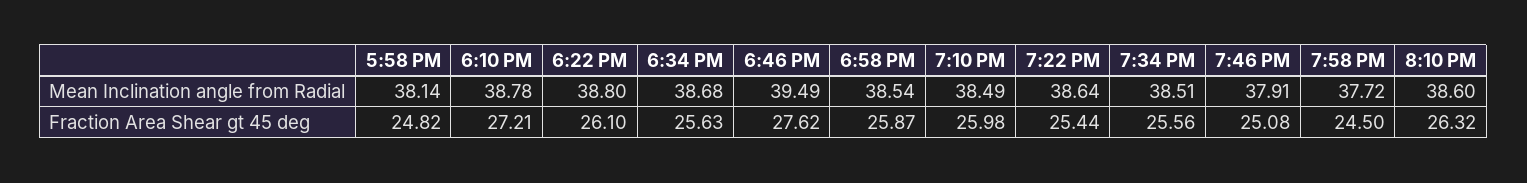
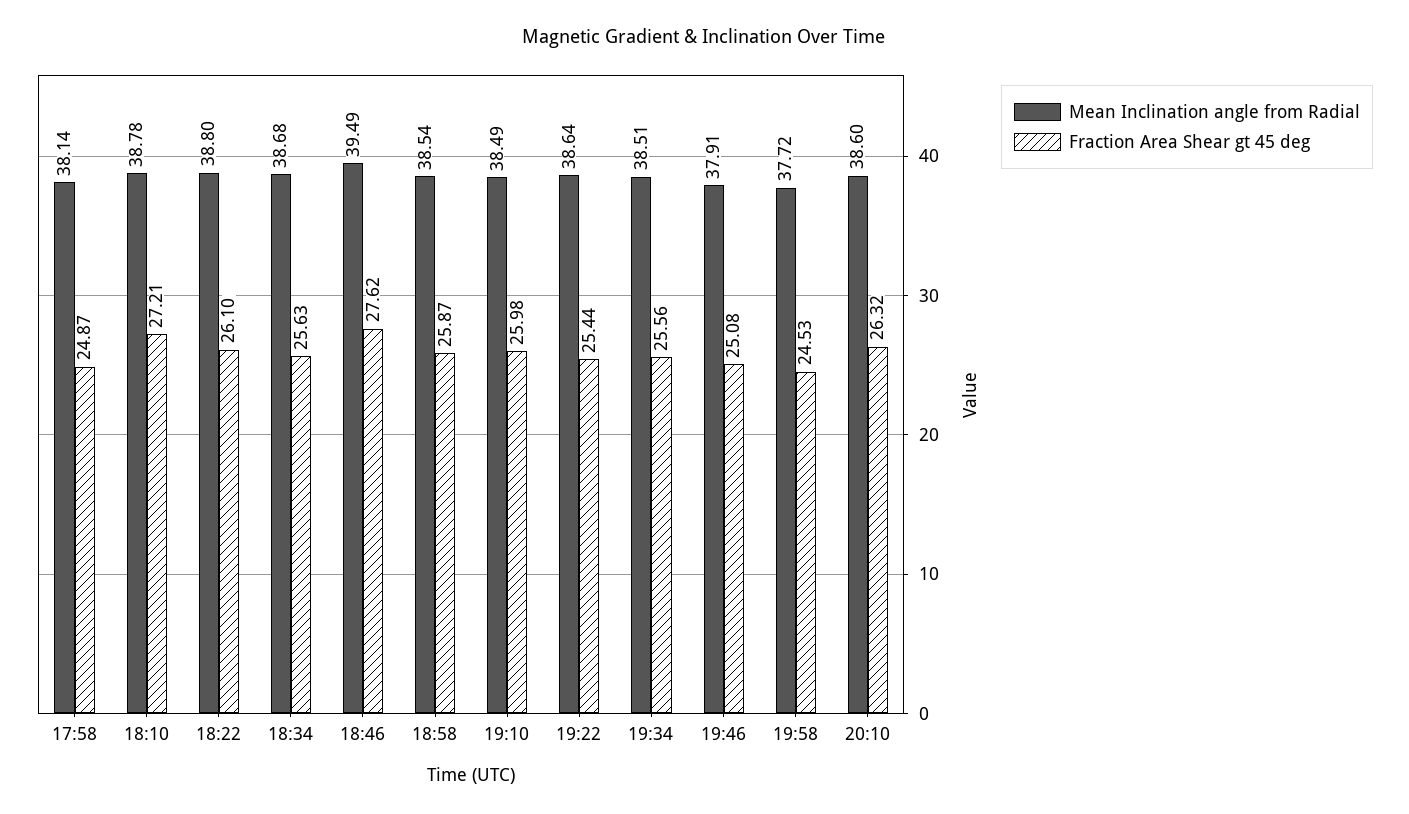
  {
    "Mean Inclination angle from Radial": {
      "5:58 PM": 38.14,
      "6:10 PM": 38.78,
      "6:22 PM": 38.8,
      "6:34 PM": 38.68,
      "6:46 PM": 39.49,
      "6:58 PM": 38.54,
      "7:10 PM": 38.49,
      "7:22 PM": 38.64,
      "7:34 PM": 38.51,
      "7:46 PM": 37.91,
      "7:58 PM": 37.72,
      "8:10 PM": 38.6
    },
    "Fraction Area Shear gt 45 deg": {
-     "5:58 PM": 24.82,
+     "5:58 PM": 24.87,
      "6:10 PM": 27.21,
      "6:22 PM": 26.1,
      "6:34 PM": 25.63,
      "6:46 PM": 27.62,
      "6:58 PM": 25.87,
      "7:10 PM": 25.98,
      "7:22 PM": 25.44,
      "7:34 PM": 25.56,
      "7:46 PM": 25.08,
-     "7:58 PM": 24.5,
+     "7:58 PM": 24.53,
      "8:10 PM": 26.32
    }
  }

